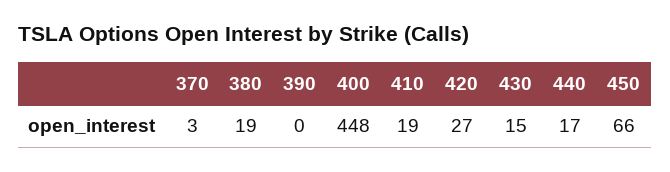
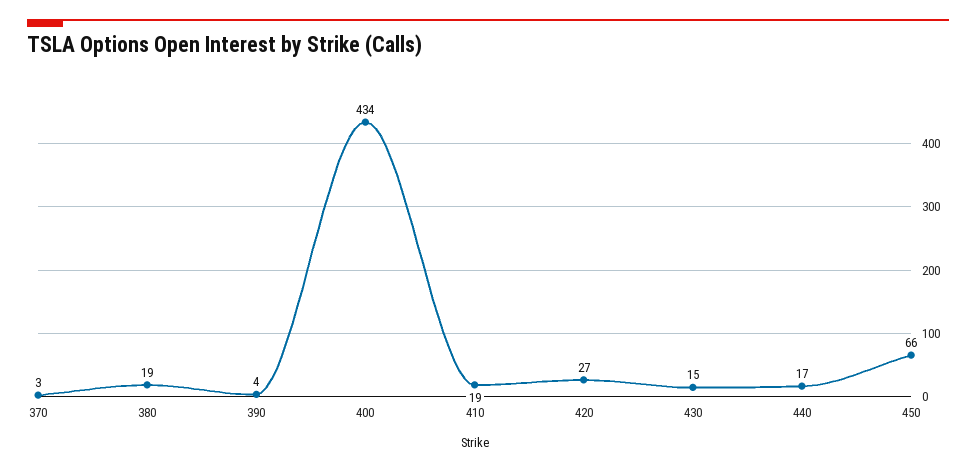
  {
    "370": 3,
    "380": 19,
-   "390": 0,
+   "390": 4,
-   "400": 448,
+   "400": 434,
    "410": 19,
    "420": 27,
    "430": 15,
    "440": 17,
    "450": 66
  }

